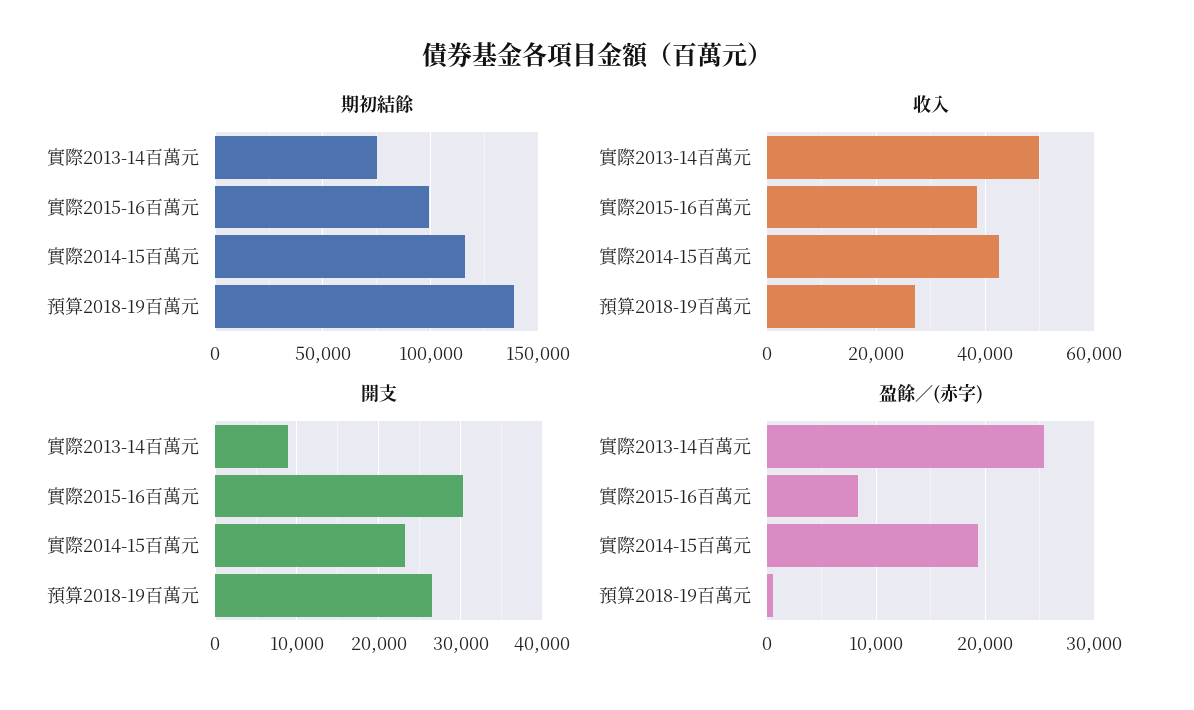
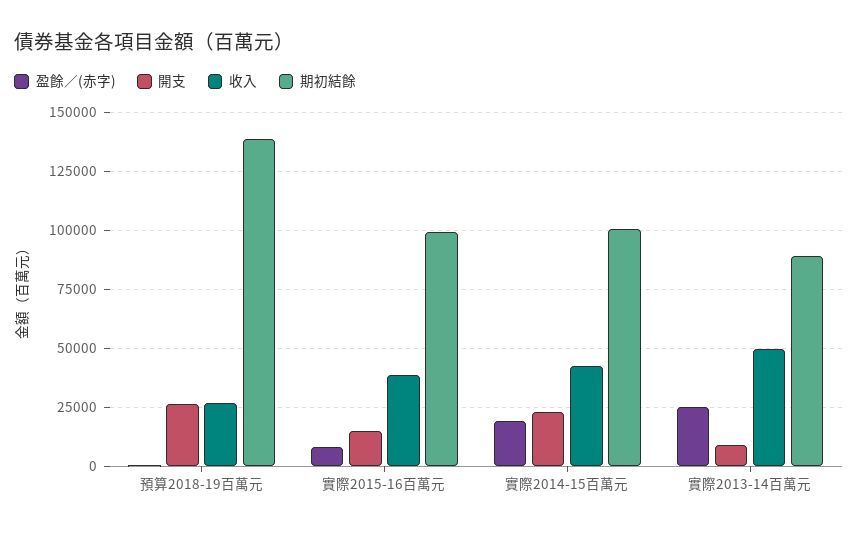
  {
    "期初結餘": {
-     "實際2013-14百萬元": 75000,
+     "實際2013-14百萬元": 90000,
      "實際2015-16百萬元": 100000,
-     "實際2014-15百萬元": 115000,
+     "實際2014-15百萬元": 100000,
      "預算2018-19百萬元": 140000
    },
    "收入": {
      "實際2013-14百萬元": 50000,
      "實際2015-16百萬元": 38000,
      "實際2014-15百萬元": 42000,
      "預算2018-19百萬元": 28000
    },
    "開支": {
      "實際2013-14百萬元": 9000,
-     "實際2015-16百萬元": 30000,
+     "實際2015-16百萬元": 15000,
      "實際2014-15百萬元": 23000,
      "預算2018-19百萬元": 26000
    },
    "盈餘／(赤字)": {
      "實際2013-14百萬元": 25000,
      "實際2015-16百萬元": 8000,
      "實際2014-15百萬元": 19000,
      "預算2018-19百萬元": 1000
    }
  }

